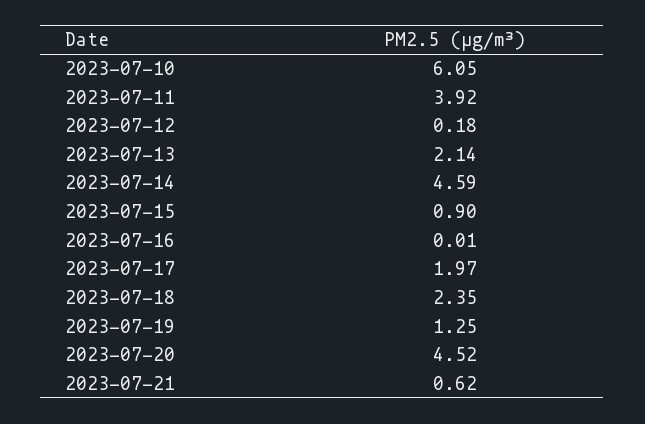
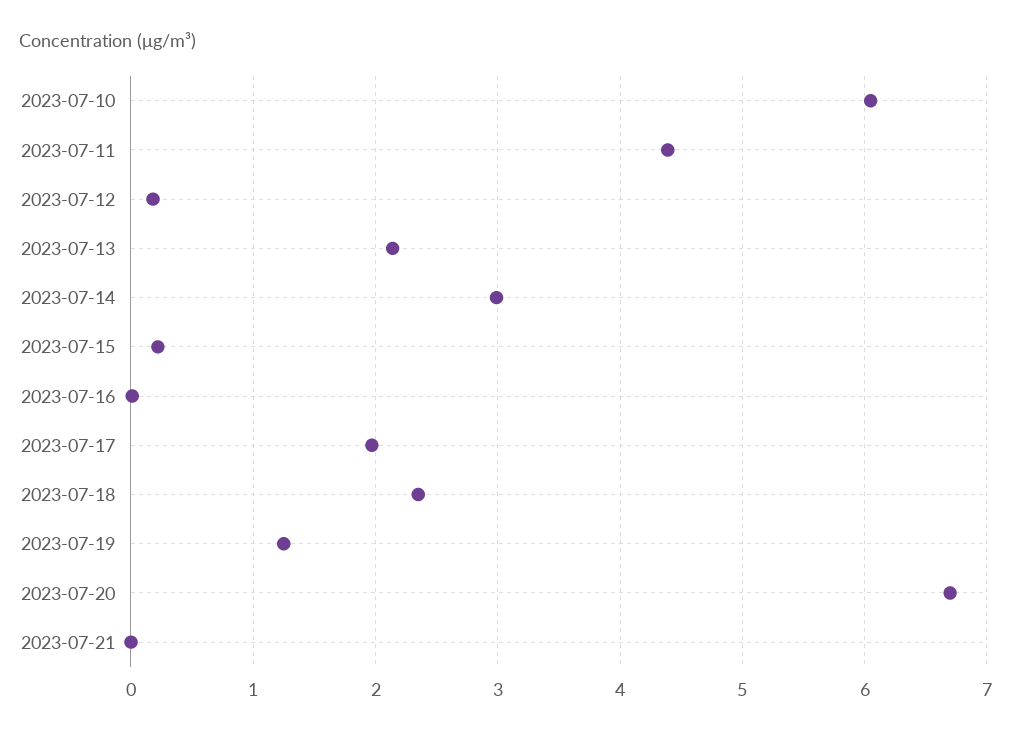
  {
    "2023-07-10": 6.05,
-   "2023-07-11": 3.92,
+   "2023-07-11": 4.4,
    "2023-07-12": 0.18,
    "2023-07-13": 2.14,
-   "2023-07-14": 4.59,
+   "2023-07-14": 3,
-   "2023-07-15": 0.9,
+   "2023-07-15": 0.2,
    "2023-07-16": 0.01,
    "2023-07-17": 1.97,
    "2023-07-18": 2.35,
    "2023-07-19": 1.25,
-   "2023-07-20": 4.52,
+   "2023-07-20": 6.7,
-   "2023-07-21": 0.62
+   "2023-07-21": 0
  }

